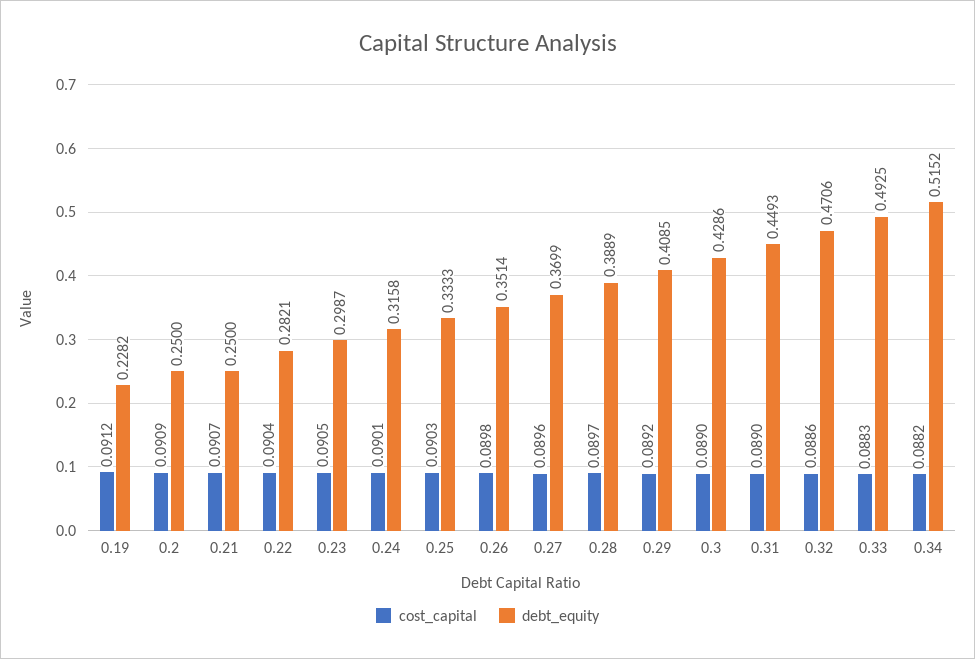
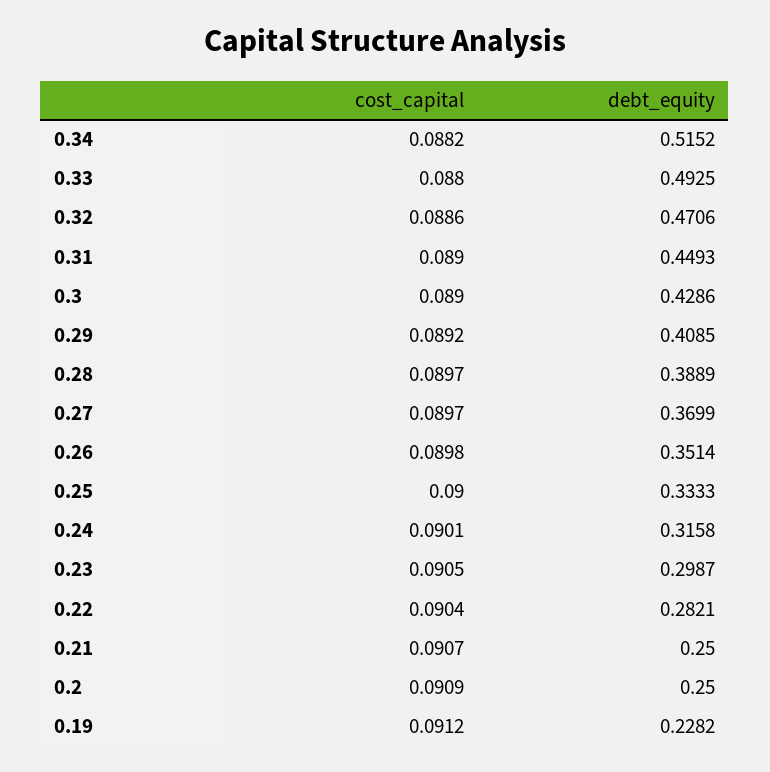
  {
    "cost_capital": {
      "0.19": 0.0912,
      "0.2": 0.0909,
      "0.21": 0.0907,
      "0.22": 0.0904,
      "0.23": 0.0905,
      "0.24": 0.0901,
-     "0.25": 0.0903,
+     "0.25": 0.09,
      "0.26": 0.0898,
-     "0.27": 0.0896,
+     "0.27": 0.0897,
      "0.28": 0.0897,
      "0.29": 0.0892,
      "0.3": 0.089,
      "0.31": 0.089,
      "0.32": 0.0886,
-     "0.33": 0.0883,
+     "0.33": 0.088,
      "0.34": 0.0882
    },
    "debt_equity": {
      "0.19": 0.2282,
      "0.2": 0.25,
      "0.21": 0.25,
      "0.22": 0.2821,
      "0.23": 0.2987,
      "0.24": 0.3158,
      "0.25": 0.3333,
      "0.26": 0.3514,
      "0.27": 0.3699,
      "0.28": 0.3889,
      "0.29": 0.4085,
      "0.3": 0.4286,
      "0.31": 0.4493,
      "0.32": 0.4706,
      "0.33": 0.4925,
      "0.34": 0.5152
    }
  }

